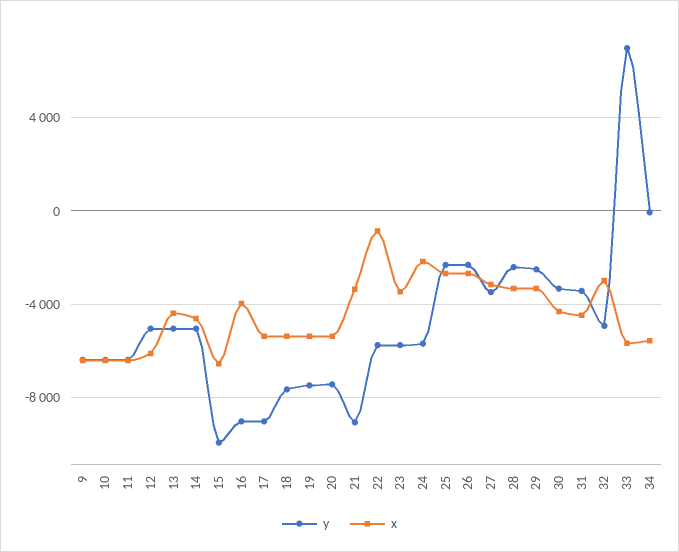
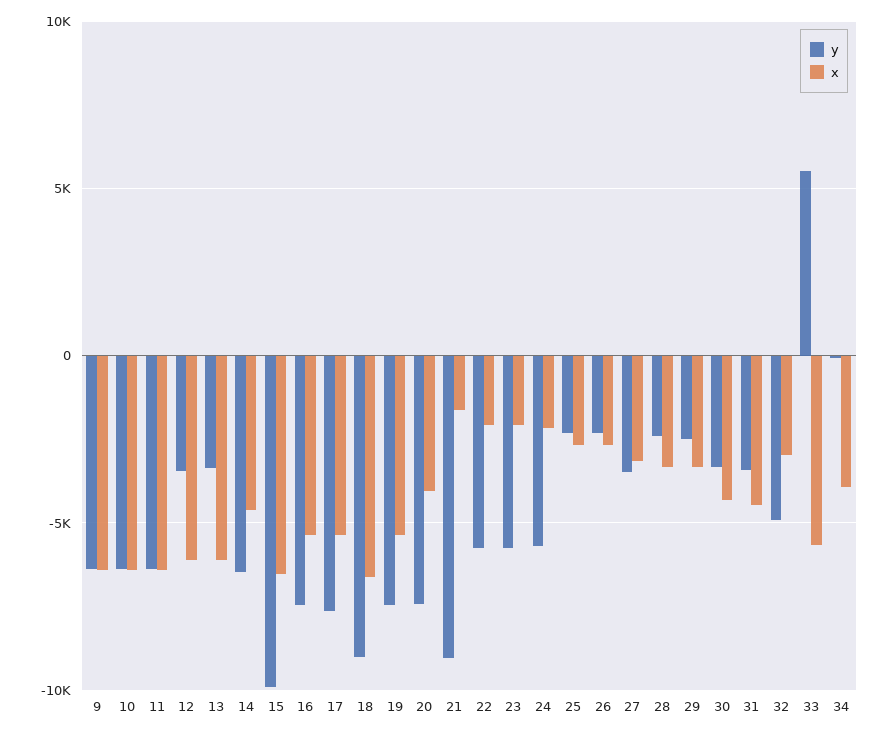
  {
    "y": {
      "9": -6500,
      "10": -6500,
      "11": -6500,
-     "12": -5000,
+     "12": -3500,
-     "13": -5000,
+     "13": -3500,
-     "14": -5000,
+     "14": -6500,
      "15": -10000,
-     "16": -9000,
+     "16": -7500,
-     "17": -9000,
+     "17": -7500,
-     "18": -7500,
+     "18": -9000,
      "19": -7500,
      "20": -7500,
      "21": -9000,
      "22": -5500,
      "23": -5500,
      "24": -5500,
      "25": -2500,
      "26": -2500,
      "27": -3500,
      "28": -2500,
      "29": -2500,
      "30": -3500,
      "31": -3500,
      "32": -5000,
-     "33": 7000,
+     "33": 5500,
      "34": 0
    },
    "x": {
      "9": -6500,
      "10": -6500,
      "11": -6500,
      "12": -6000,
-     "13": -4500,
+     "13": -6000,
      "14": -4500,
      "15": -6500,
-     "16": -4000,
+     "16": -5500,
      "17": -5500,
-     "18": -5500,
+     "18": -6500,
      "19": -5500,
-     "20": -5500,
+     "20": -4000,
-     "21": -3500,
+     "21": -1500,
-     "22": -1000,
+     "22": -2000,
-     "23": -3500,
+     "23": -2000,
      "24": -2000,
      "25": -2500,
      "26": -2500,
      "27": -3000,
      "28": -3500,
      "29": -3500,
      "30": -4500,
      "31": -4500,
      "32": -3000,
      "33": -5500,
-     "34": -5500
+     "34": -4000
    }
  }

